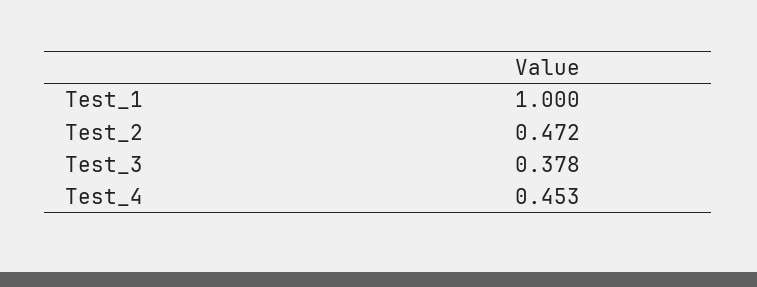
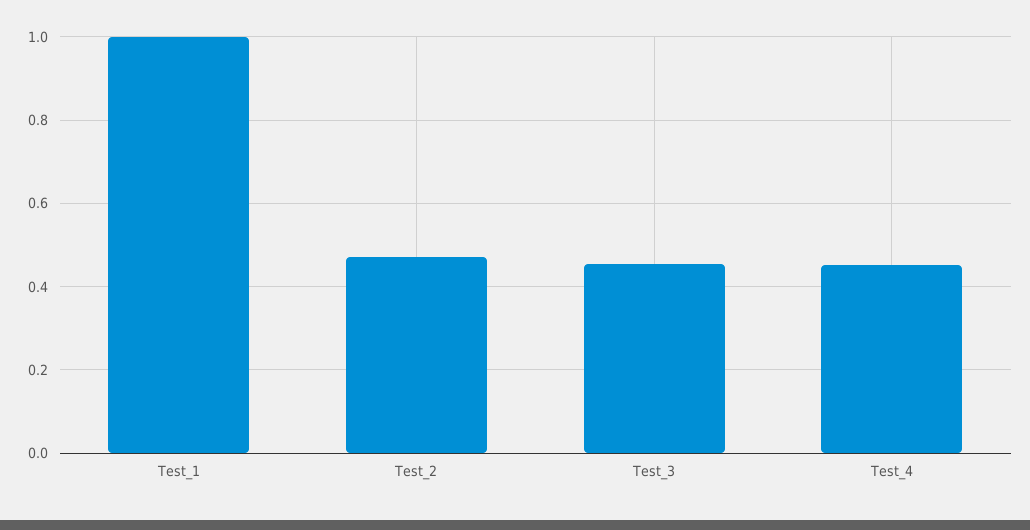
  {
    "Test_1": 1,
    "Test_2": 0.472,
-   "Test_3": 0.378,
+   "Test_3": 0.46,
    "Test_4": 0.453
  }

